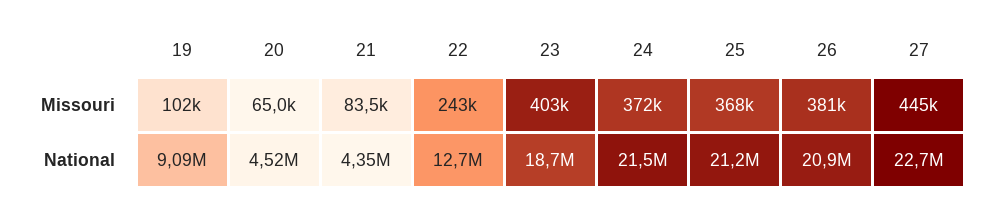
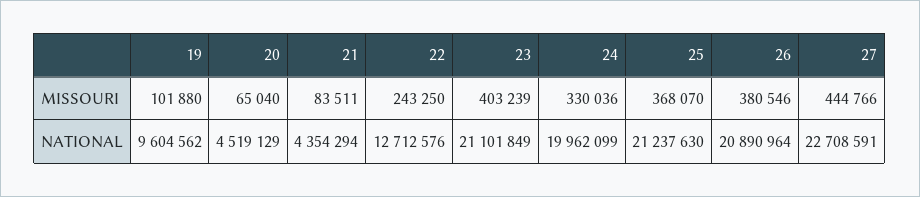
  {
    "19": {
      "Missouri": 101880,
-     "National": 9090000
+     "National": 9604562
    },
    "20": {
      "Missouri": 65040,
      "National": 4519129
    },
    "21": {
      "Missouri": 83511,
      "National": 4354294
    },
    "22": {
      "Missouri": 243250,
      "National": 12712576
    },
    "23": {
      "Missouri": 403239,
-     "National": 18700000
+     "National": 21101849
    },
    "24": {
-     "Missouri": 372000,
+     "Missouri": 330036,
-     "National": 21500000
+     "National": 19962099
    },
    "25": {
      "Missouri": 368070,
      "National": 21237630
    },
    "26": {
      "Missouri": 380546,
      "National": 20890964
    },
    "27": {
      "Missouri": 444766,
      "National": 22708591
    }
  }

